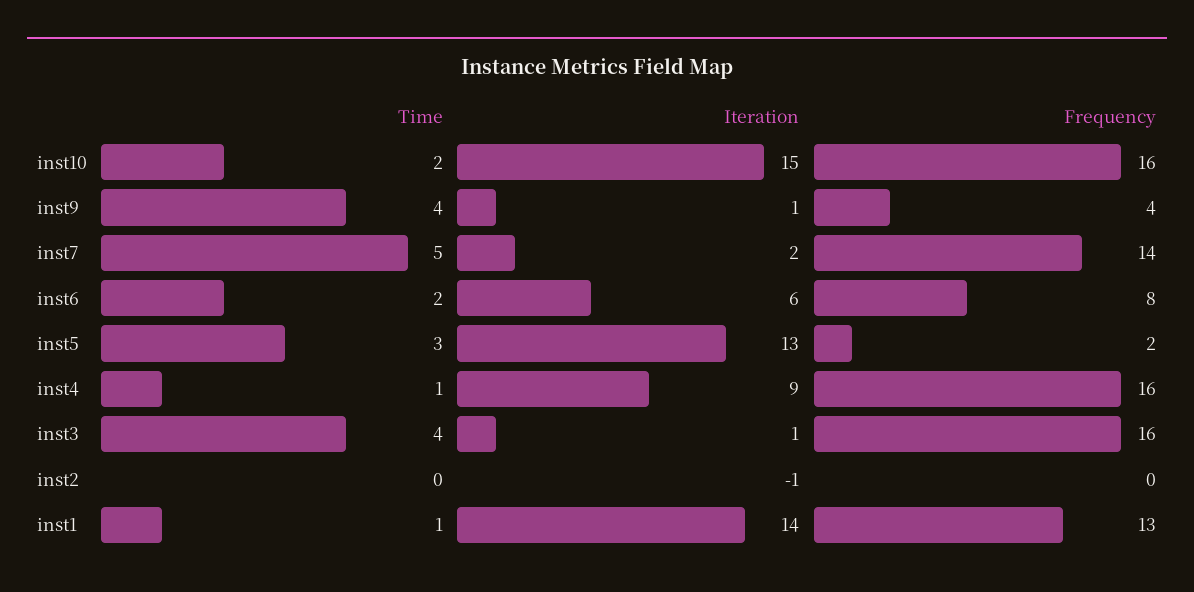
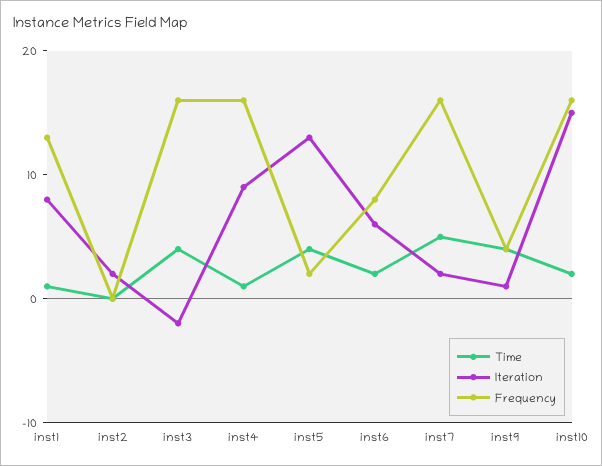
  {
    "Time": {
      "inst10": 2,
      "inst9": 4,
      "inst7": 5,
      "inst6": 2,
-     "inst5": 3,
+     "inst5": 4,
      "inst4": 1,
      "inst3": 4,
      "inst2": 0,
      "inst1": 1
    },
    "Iteration": {
      "inst10": 15,
      "inst9": 1,
      "inst7": 2,
      "inst6": 6,
      "inst5": 13,
      "inst4": 9,
-     "inst3": 1,
+     "inst3": -2,
-     "inst2": -1,
+     "inst2": 2,
-     "inst1": 14
+     "inst1": 8
    },
    "Frequency": {
      "inst10": 16,
      "inst9": 4,
-     "inst7": 14,
+     "inst7": 16,
      "inst6": 8,
      "inst5": 2,
      "inst4": 16,
      "inst3": 16,
      "inst2": 0,
      "inst1": 13
    }
  }

